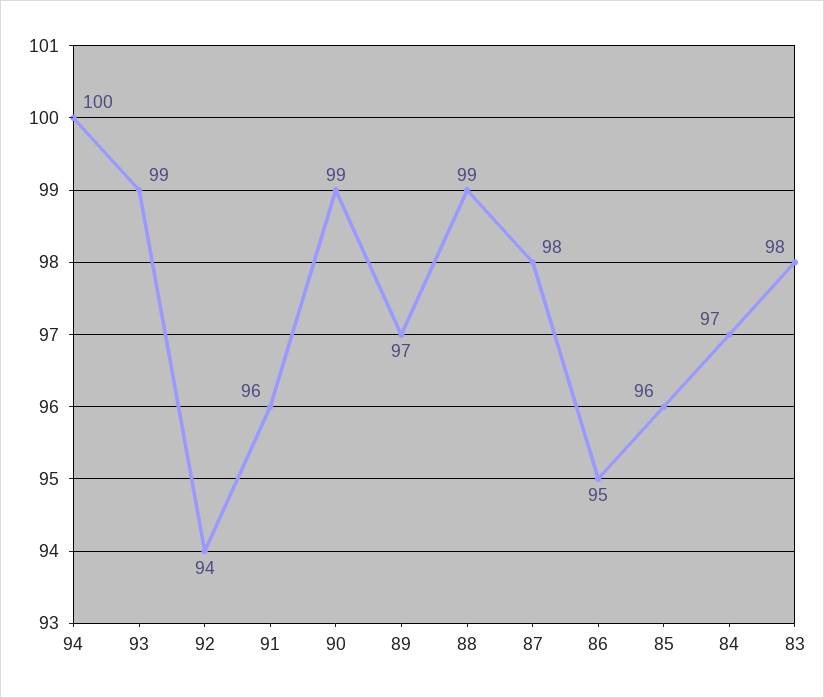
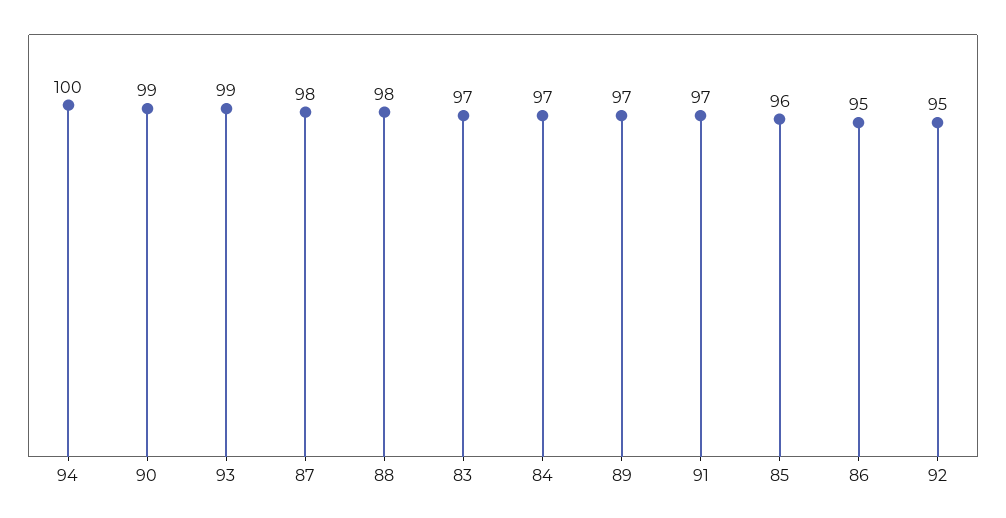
  {
    "94": 100,
    "93": 99,
-   "92": 94,
+   "92": 95,
-   "91": 96,
+   "91": 97,
    "90": 99,
    "89": 97,
-   "88": 99,
+   "88": 98,
    "87": 98,
    "86": 95,
    "85": 96,
    "84": 97,
-   "83": 98
+   "83": 97
  }

